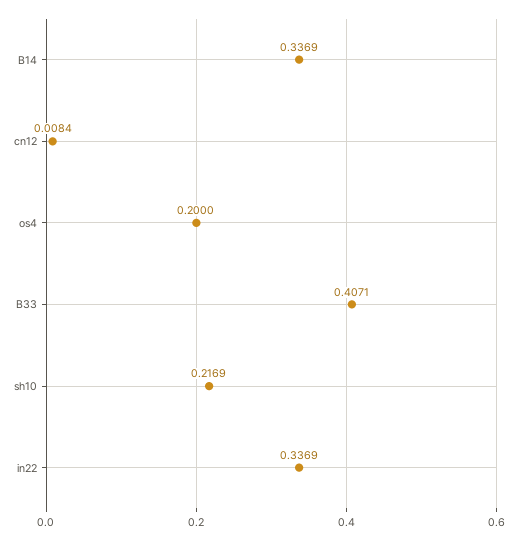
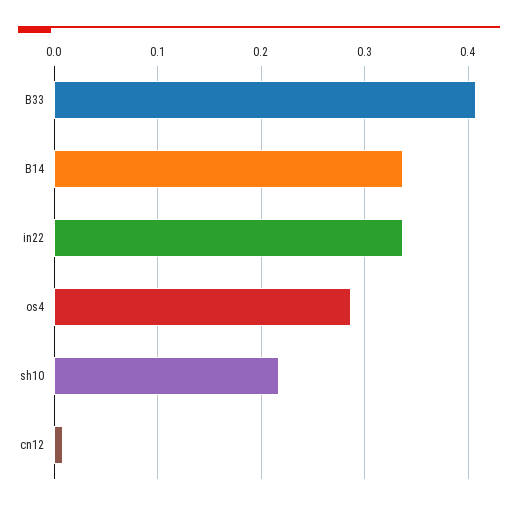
  {
    "B14": 0.3369,
    "cn12": 0.0084,
-   "os4": 0.2,
+   "os4": 0.29,
    "B33": 0.4071,
    "sh10": 0.2169,
    "in22": 0.3369
  }

